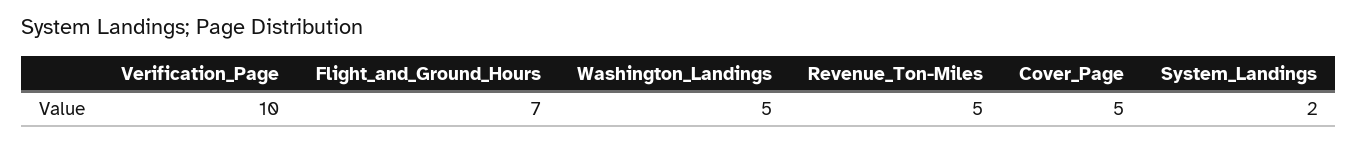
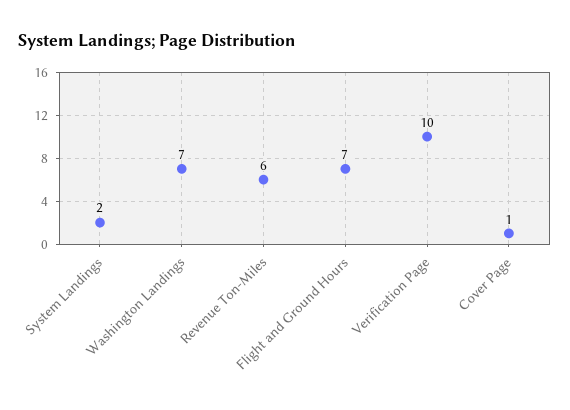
  {
    "Verification_Page": 10,
    "Flight_and_Ground_Hours": 7,
-   "Washington_Landings": 5,
+   "Washington_Landings": 7,
-   "Revenue_Ton-Miles": 5,
+   "Revenue_Ton-Miles": 6,
-   "Cover_Page": 5,
+   "Cover_Page": 1,
    "System_Landings": 2
  }

